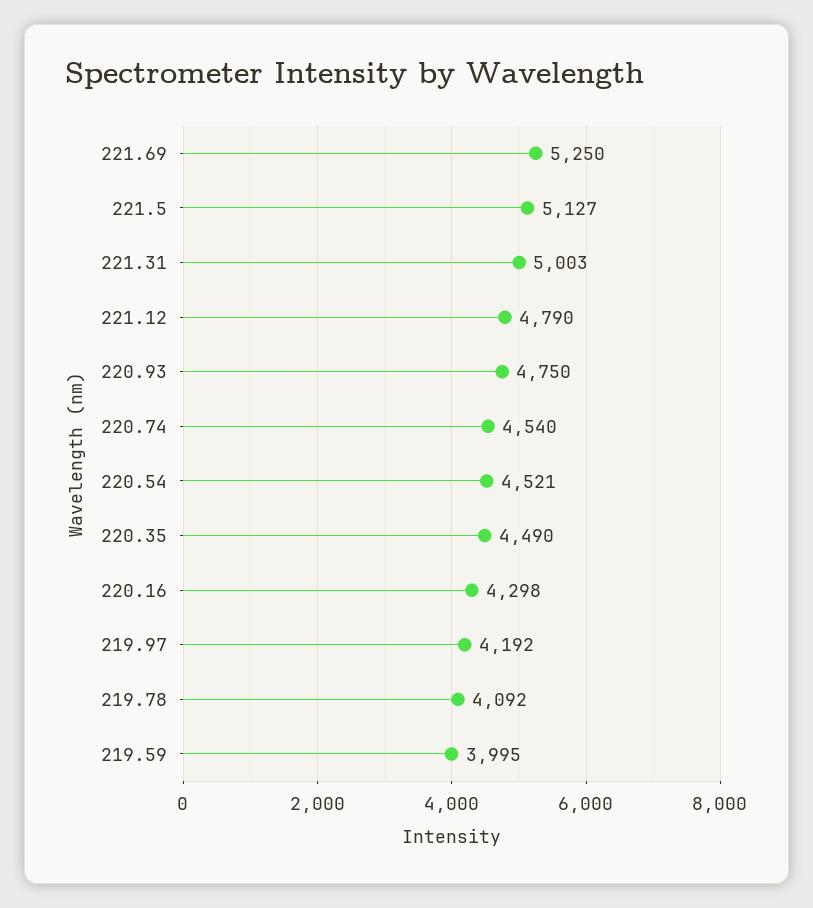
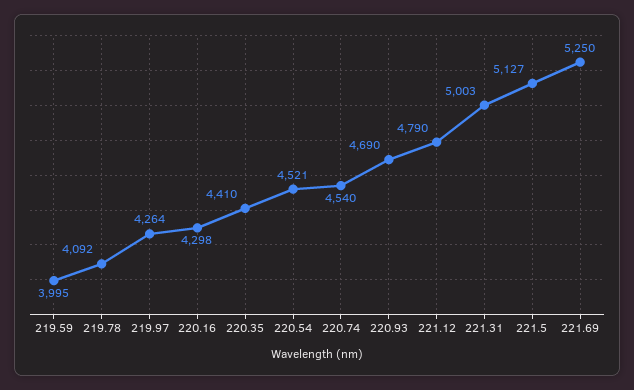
  {
    "221.69": 5250,
    "221.5": 5127,
    "221.31": 5003,
    "221.12": 4790,
-   "220.93": 4750,
+   "220.93": 4690,
    "220.74": 4540,
    "220.54": 4521,
-   "220.35": 4490,
+   "220.35": 4410,
    "220.16": 4298,
-   "219.97": 4192,
+   "219.97": 4264,
    "219.78": 4092,
    "219.59": 3995
  }

